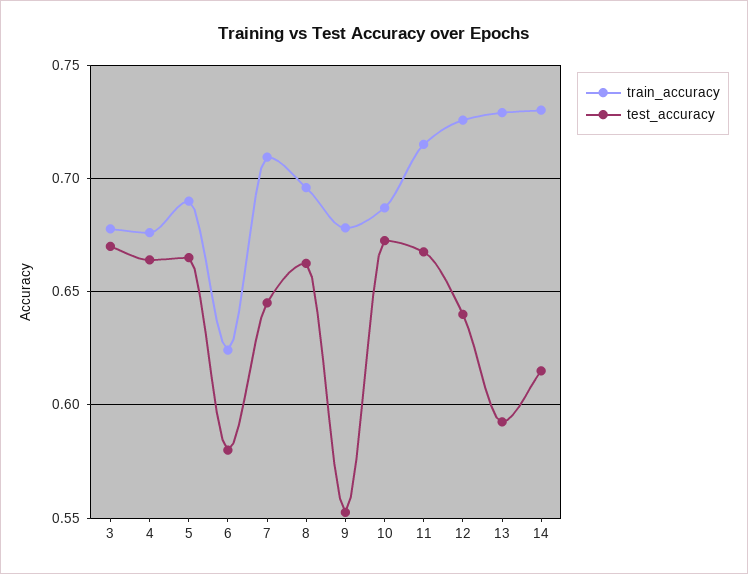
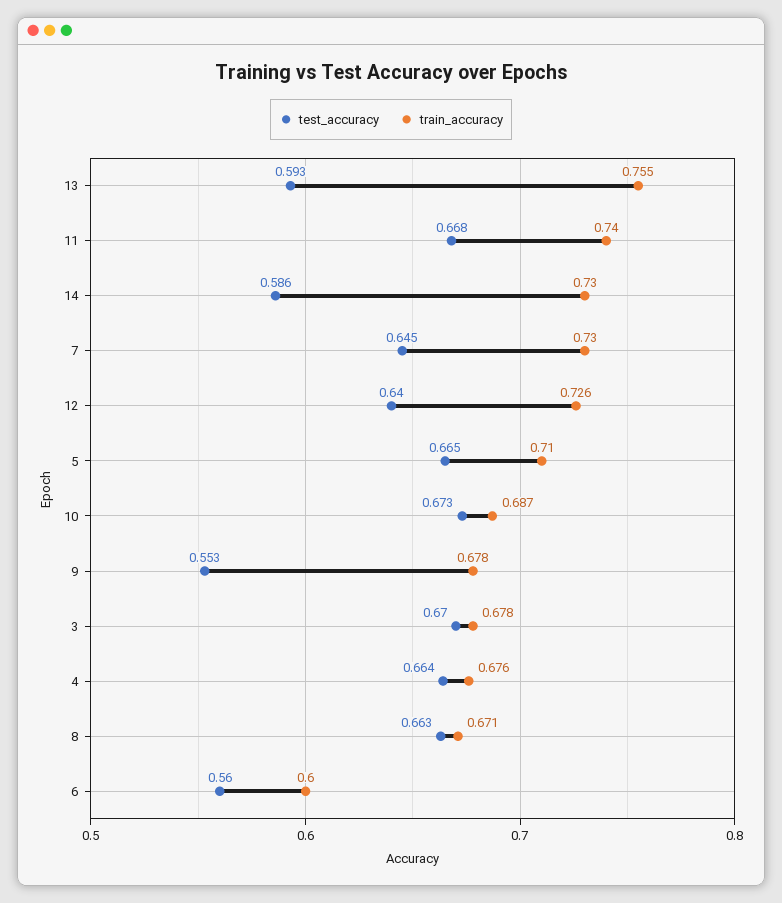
  {
    "train_accuracy": {
      "3": 0.678,
      "4": 0.676,
-     "5": 0.69,
+     "5": 0.71,
-     "6": 0.625,
+     "6": 0.6,
-     "7": 0.71,
+     "7": 0.73,
-     "8": 0.695,
+     "8": 0.671,
      "9": 0.678,
      "10": 0.687,
-     "11": 0.715,
+     "11": 0.74,
      "12": 0.726,
-     "13": 0.73,
+     "13": 0.755,
      "14": 0.73
    },
    "test_accuracy": {
      "3": 0.67,
      "4": 0.664,
      "5": 0.665,
-     "6": 0.58,
+     "6": 0.56,
      "7": 0.645,
      "8": 0.663,
      "9": 0.553,
      "10": 0.673,
      "11": 0.668,
      "12": 0.64,
      "13": 0.593,
-     "14": 0.615
+     "14": 0.586
    }
  }

